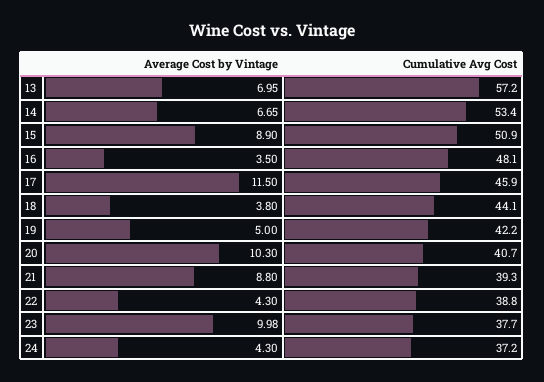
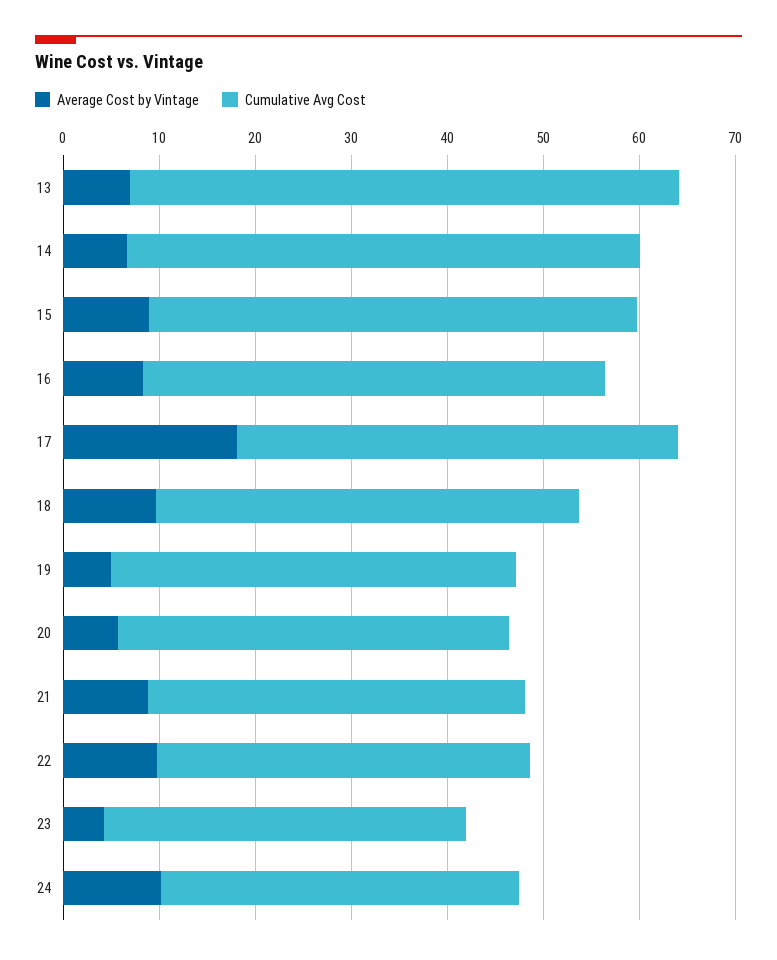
  {
    "Average Cost by Vintage": {
      "13": 6.95,
      "14": 6.65,
      "15": 8.9,
-     "16": 3.5,
+     "16": 8,
-     "17": 11.5,
+     "17": 18,
-     "18": 3.8,
+     "18": 10,
      "19": 5,
-     "20": 10.3,
+     "20": 6,
      "21": 8.8,
-     "22": 4.3,
+     "22": 10,
-     "23": 9.98,
+     "23": 4,
-     "24": 4.3
+     "24": 10
    },
    "Cumulative Avg Cost": {
      "13": 57.2,
      "14": 53.4,
      "15": 50.9,
      "16": 48.1,
      "17": 45.9,
      "18": 44.1,
      "19": 42.2,
      "20": 40.7,
      "21": 39.3,
      "22": 38.8,
      "23": 37.7,
      "24": 37.2
    }
  }

